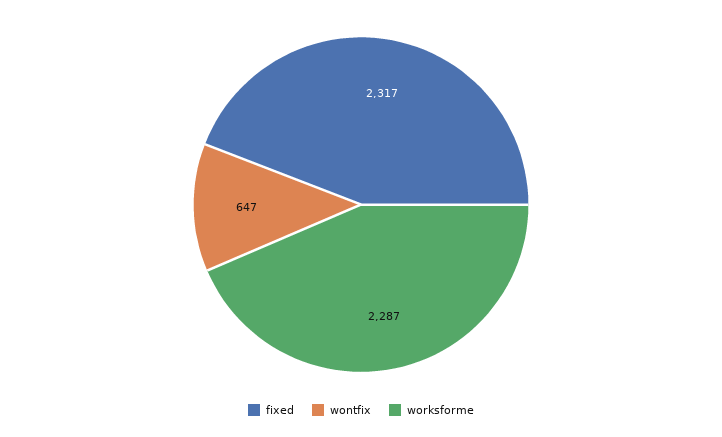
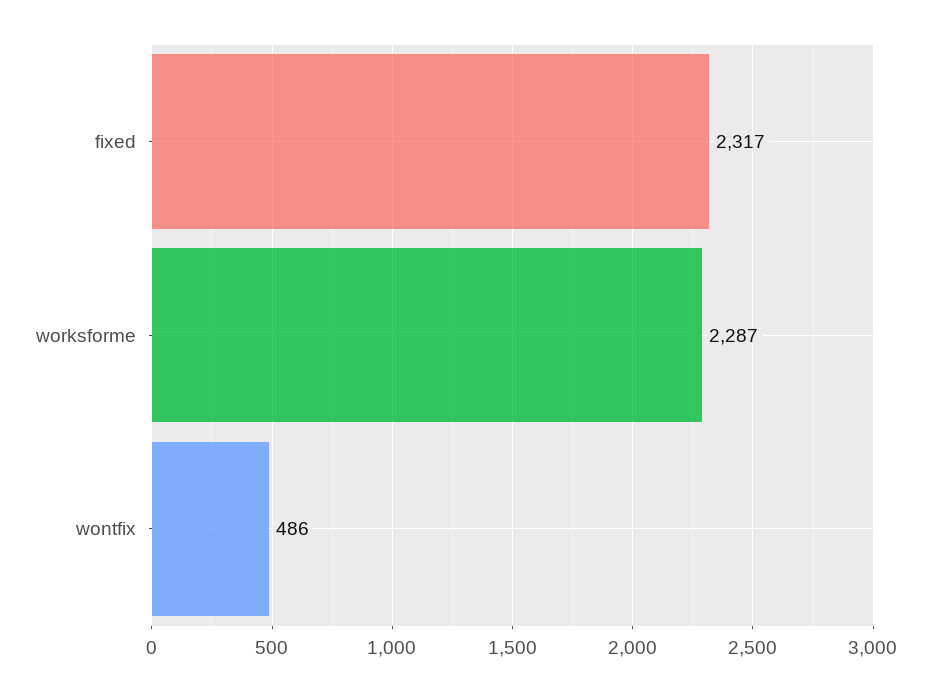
  {
    "fixed": 2317,
-   "wontfix": 647,
+   "wontfix": 486,
    "worksforme": 2287
  }

